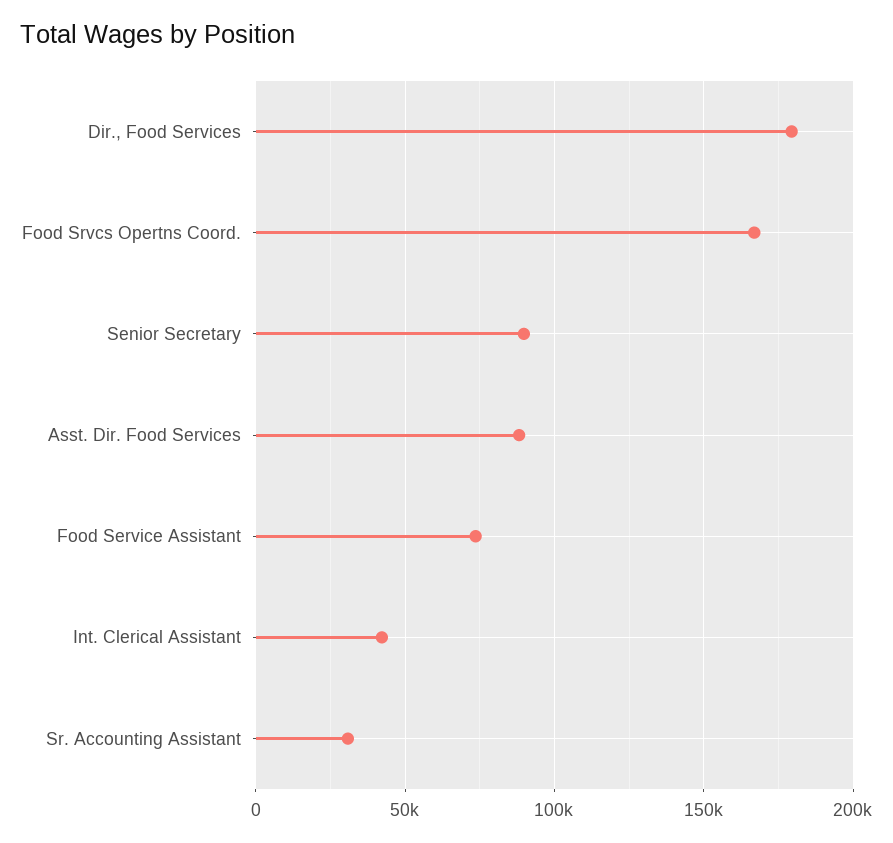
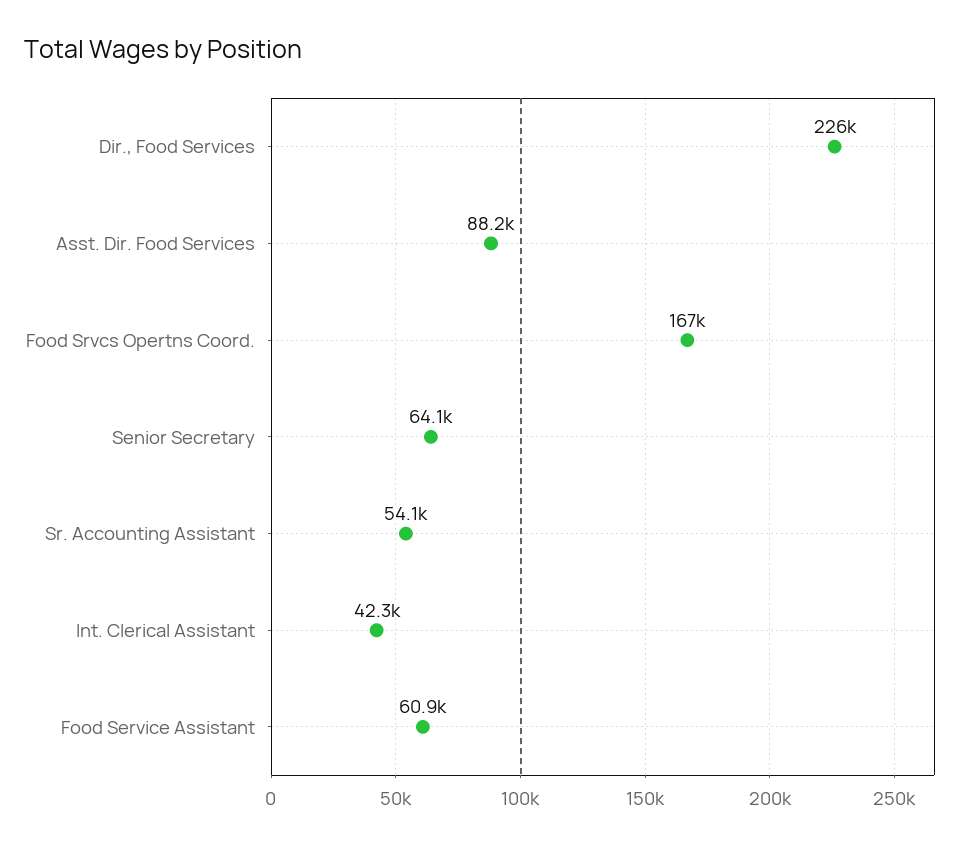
  {
-   "Dir., Food Services": 180000,
+   "Dir., Food Services": 226000,
    "Food Srvcs Opertns Coord.": 167000,
-   "Senior Secretary": 90000,
+   "Senior Secretary": 64100,
    "Asst. Dir. Food Services": 88200,
-   "Food Service Assistant": 75000,
+   "Food Service Assistant": 60900,
    "Int. Clerical Assistant": 42300,
-   "Sr. Accounting Assistant": 30000
+   "Sr. Accounting Assistant": 54100
  }

